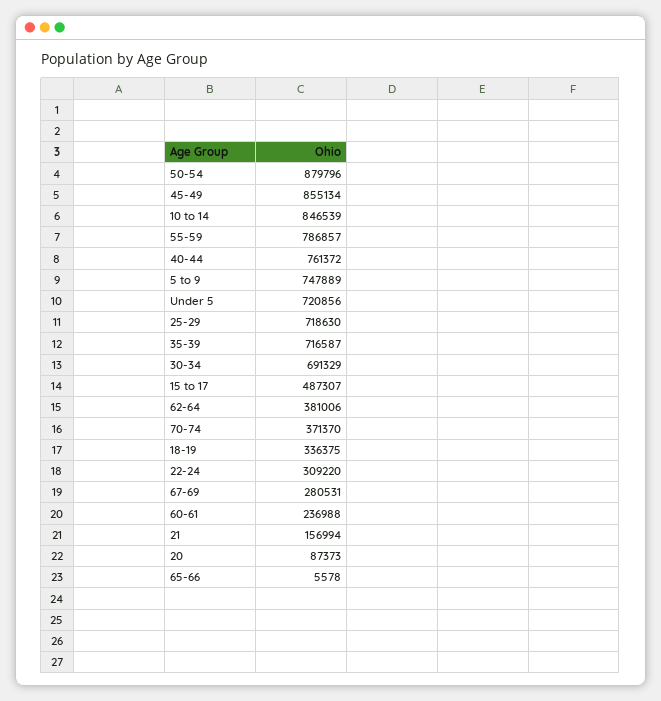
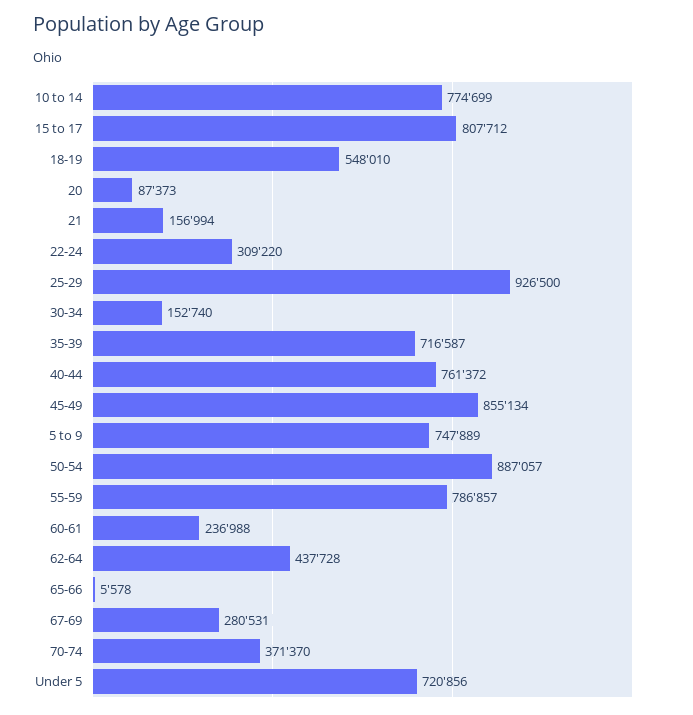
  {
-   "50-54": 879796,
+   "50-54": 887057,
    "45-49": 855134,
-   "10 to 14": 846539,
+   "10 to 14": 774699,
    "55-59": 786857,
    "40-44": 761372,
    "5 to 9": 747889,
    "Under 5": 720856,
-   "25-29": 718630,
+   "25-29": 926500,
    "35-39": 716587,
-   "30-34": 691329,
+   "30-34": 152740,
-   "15 to 17": 487307,
+   "15 to 17": 807712,
-   "62-64": 381006,
+   "62-64": 437728,
    "70-74": 371370,
-   "18-19": 336375,
+   "18-19": 548010,
    "22-24": 309220,
    "67-69": 280531,
    "60-61": 236988,
    "21": 156994,
    "20": 87373,
    "65-66": 5578
  }

